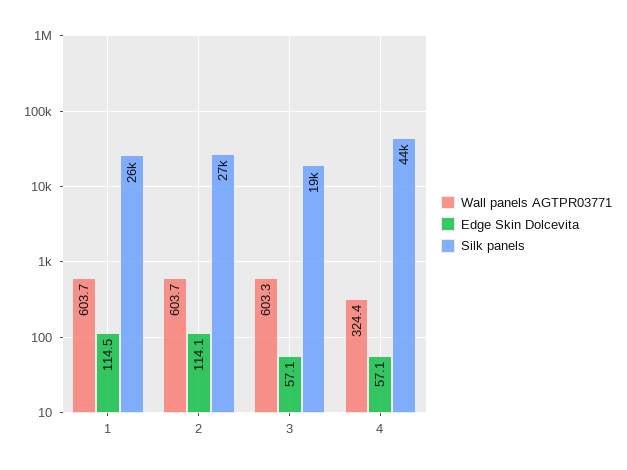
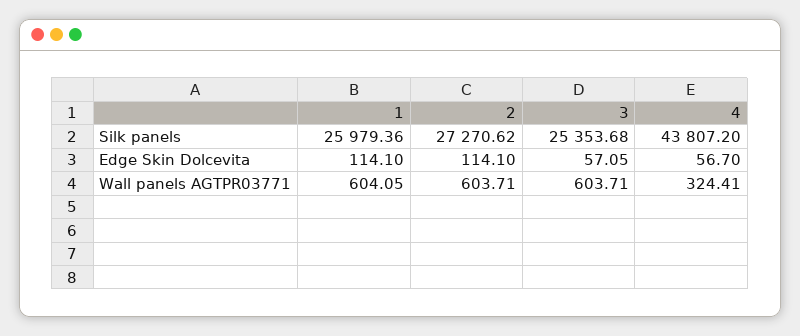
  {
    "Wall panels AGTPR03771": {
-     "1": 603.7,
+     "1": 604.05,
      "2": 603.71,
-     "3": 603.3,
+     "3": 603.71,
      "4": 324.41
    },
    "Edge Skin Dolcevita": {
-     "1": 114.5,
+     "1": 114.1,
      "2": 114.1,
      "3": 57.05,
-     "4": 57.1
+     "4": 56.7
    },
    "Silk panels": {
      "1": 25979.36,
      "2": 27270.62,
-     "3": 19000,
+     "3": 25353.68,
      "4": 43807.2
    }
  }

